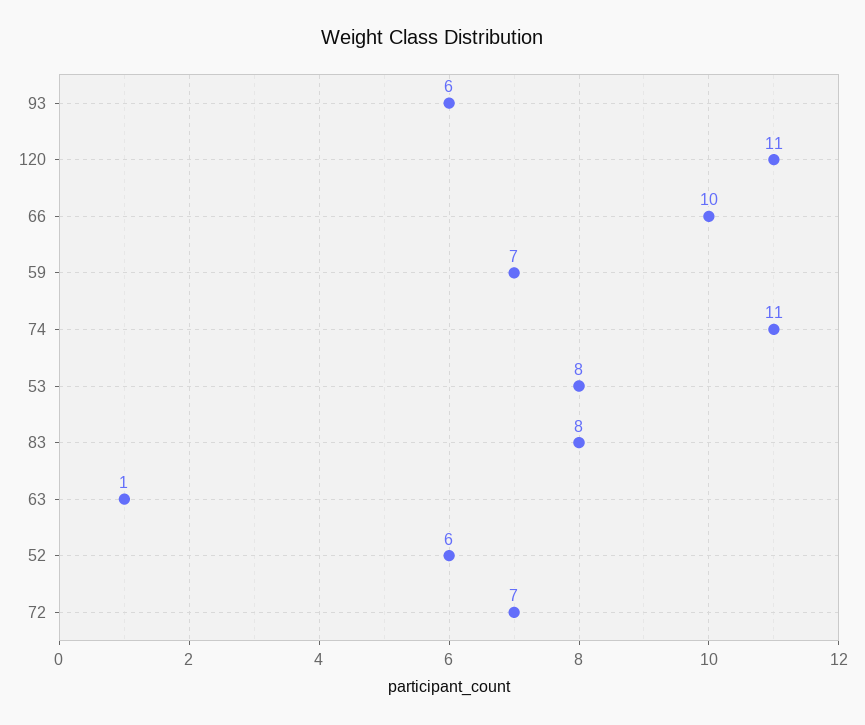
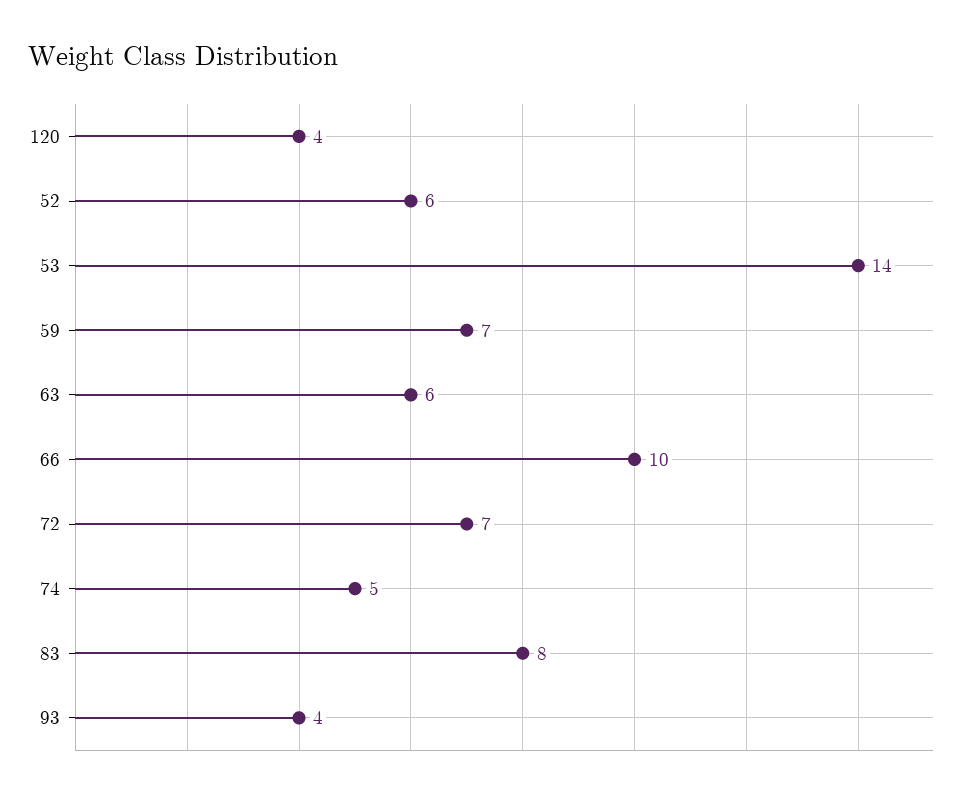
  {
-   "93": 6,
+   "93": 4,
-   "120": 11,
+   "120": 4,
    "66": 10,
    "59": 7,
-   "74": 11,
+   "74": 5,
-   "53": 8,
+   "53": 14,
    "83": 8,
-   "63": 1,
+   "63": 6,
    "52": 6,
    "72": 7
  }

